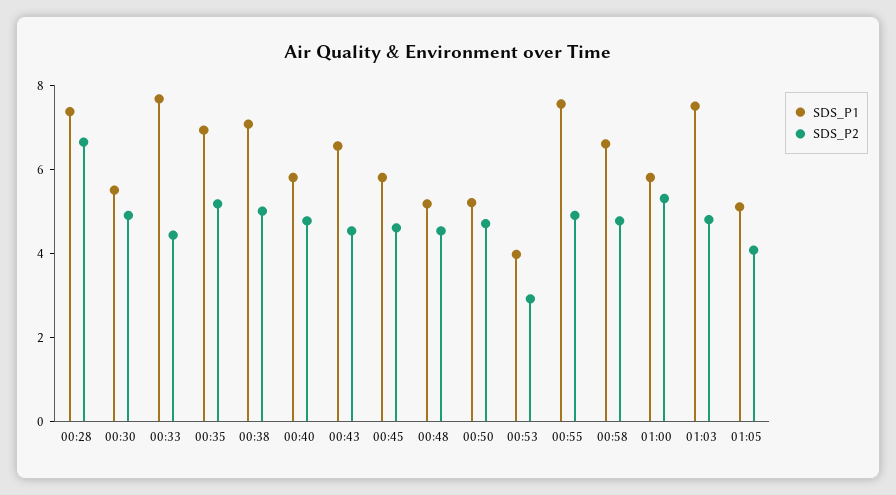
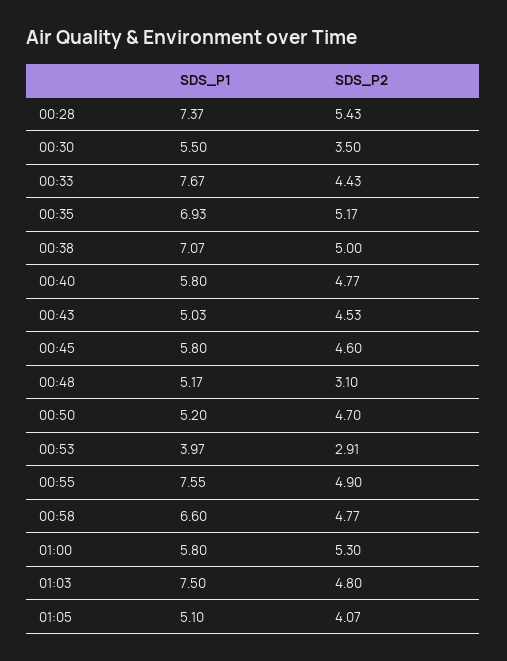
  {
    "SDS_P1": {
      "00:28": 7.37,
      "00:30": 5.5,
      "00:33": 7.67,
      "00:35": 6.93,
      "00:38": 7.07,
      "00:40": 5.8,
-     "00:43": 6.5,
+     "00:43": 5.03,
      "00:45": 5.8,
      "00:48": 5.17,
      "00:50": 5.2,
      "00:53": 3.97,
      "00:55": 7.55,
      "00:58": 6.6,
      "01:00": 5.8,
      "01:03": 7.5,
      "01:05": 5.1
    },
    "SDS_P2": {
-     "00:28": 6.5,
+     "00:28": 5.43,
-     "00:30": 5,
+     "00:30": 3.5,
      "00:33": 4.43,
      "00:35": 5.17,
      "00:38": 5,
      "00:40": 4.77,
      "00:43": 4.53,
      "00:45": 4.6,
-     "00:48": 4.5,
+     "00:48": 3.1,
      "00:50": 4.7,
      "00:53": 2.91,
      "00:55": 4.9,
      "00:58": 4.77,
      "01:00": 5.3,
      "01:03": 4.8,
      "01:05": 4.07
    }
  }

